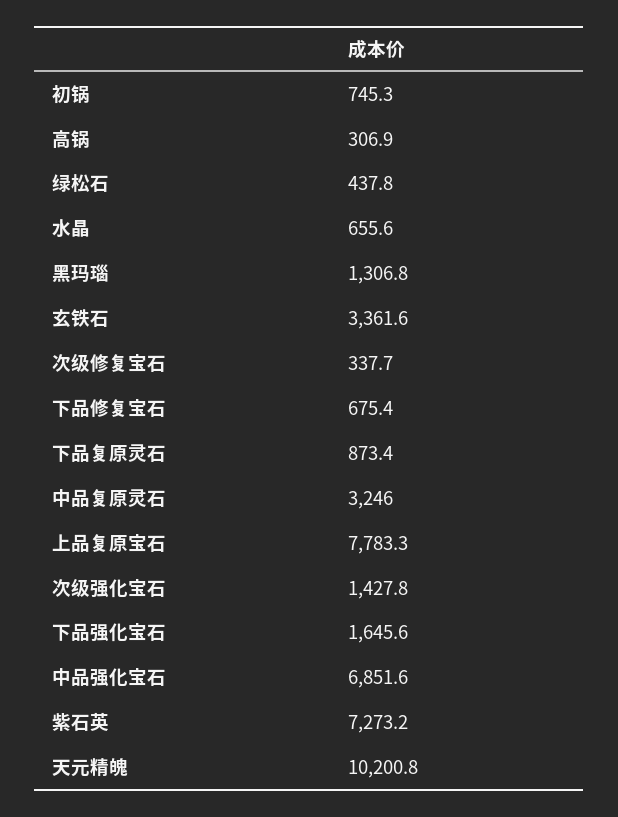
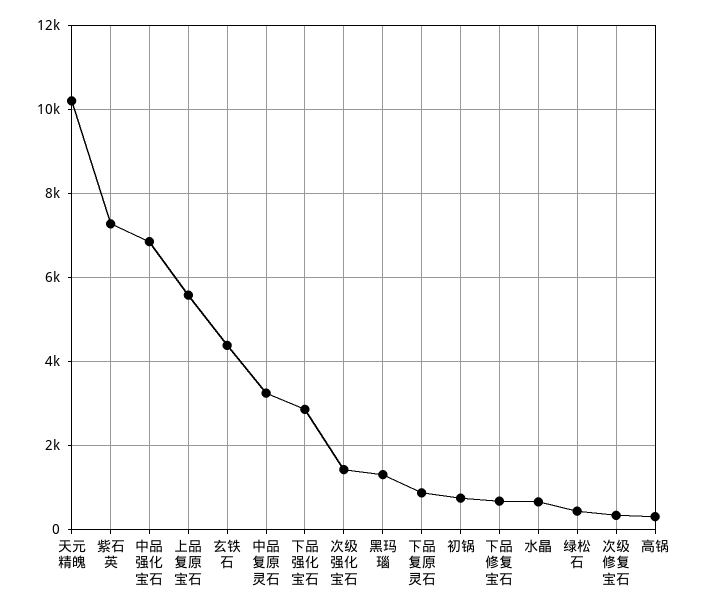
  {
    "初锅": 745.3,
    "高锅": 306.9,
    "绿松石": 437.8,
    "水晶": 655.6,
    "黑玛瑙": 1306.8,
-   "玄铁石": 3361.6,
+   "玄铁石": 4400,
    "次级修复宝石": 337.7,
    "下品修复宝石": 675.4,
    "下品复原灵石": 873.4,
    "中品复原灵石": 3246,
-   "上品复原宝石": 7783.3,
+   "上品复原宝石": 5600,
    "次级强化宝石": 1427.8,
-   "下品强化宝石": 1645.6,
+   "下品强化宝石": 2800,
    "中品强化宝石": 6851.6,
    "紫石英": 7273.2,
    "天元精魄": 10200.8
  }

